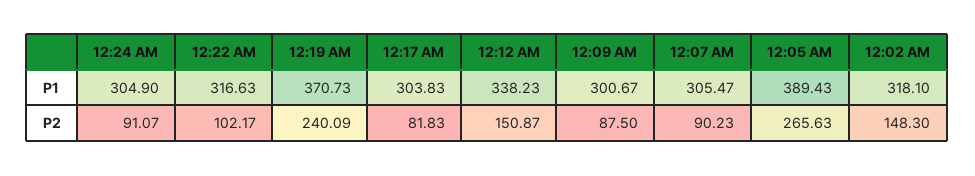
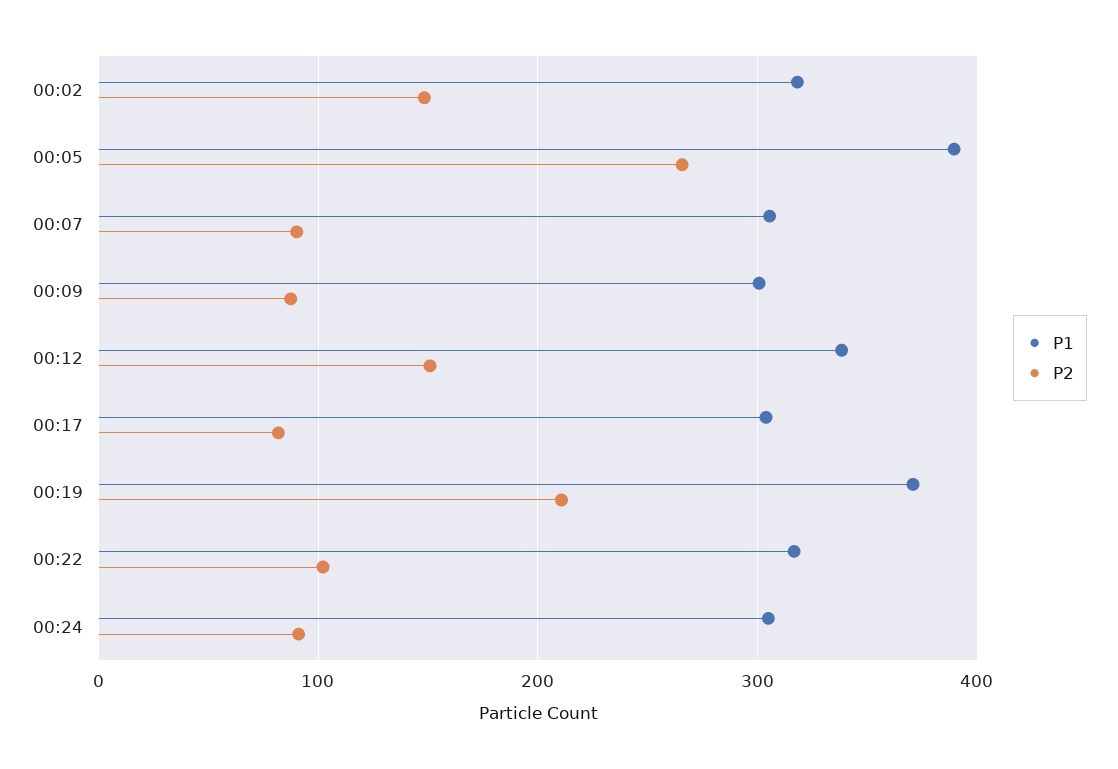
  {
    "P1": {
      "12:24 AM": 304.9,
      "12:22 AM": 316.63,
      "12:19 AM": 370.73,
      "12:17 AM": 303.83,
      "12:12 AM": 338.23,
      "12:09 AM": 300.67,
      "12:07 AM": 305.47,
      "12:05 AM": 389.43,
      "12:02 AM": 318.1
    },
    "P2": {
      "12:24 AM": 91.07,
      "12:22 AM": 102.17,
-     "12:19 AM": 240.09,
+     "12:19 AM": 210,
      "12:17 AM": 81.83,
      "12:12 AM": 150.87,
      "12:09 AM": 87.5,
      "12:07 AM": 90.23,
      "12:05 AM": 265.63,
      "12:02 AM": 148.3
    }
  }

